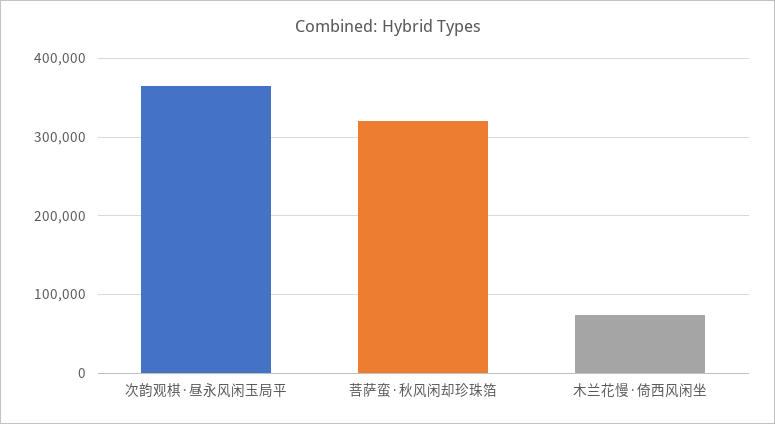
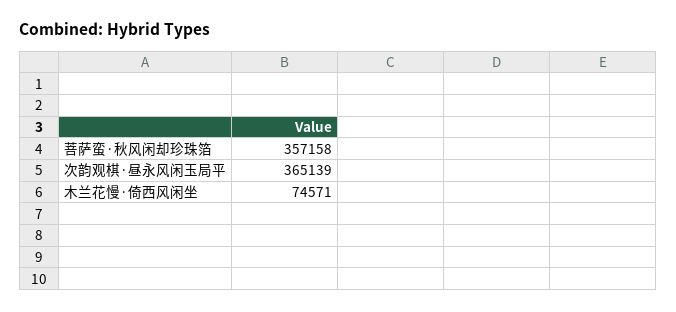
  {
    "次韵观棋·昼永风闲玉局平": 365139,
-   "菩萨蛮·秋风闲却珍珠箔": 320000,
+   "菩萨蛮·秋风闲却珍珠箔": 357158,
    "木兰花慢·倚西风闲坐": 74571
  }

